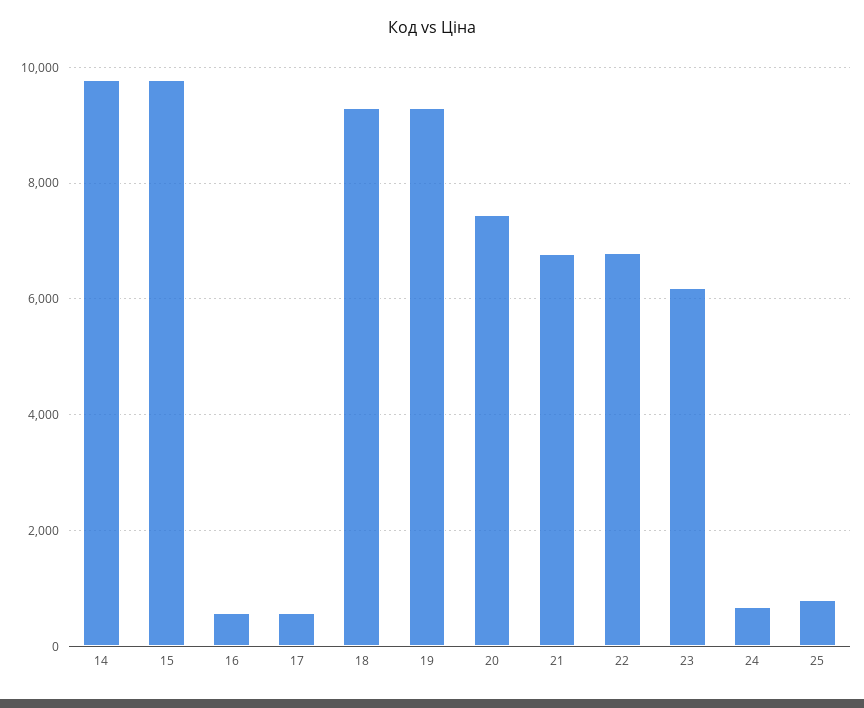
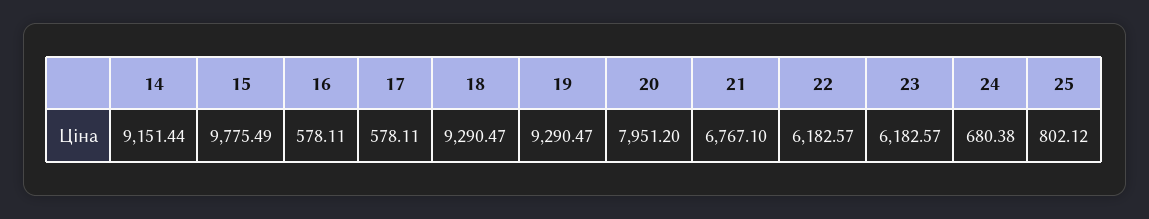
  {
-   "14": 9800,
+   "14": 9151.44,
    "15": 9775.49,
    "16": 578.11,
    "17": 578.11,
    "18": 9290.47,
    "19": 9290.47,
-   "20": 7400,
+   "20": 7951.2,
    "21": 6767.1,
-   "22": 6800,
+   "22": 6182.57,
    "23": 6182.57,
    "24": 680.38,
    "25": 802.12
  }

